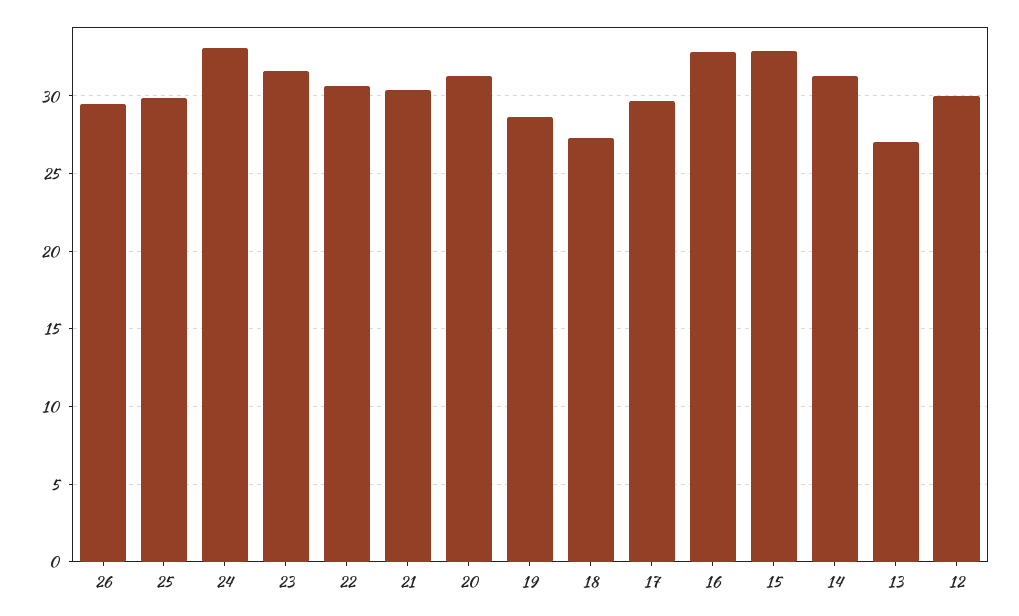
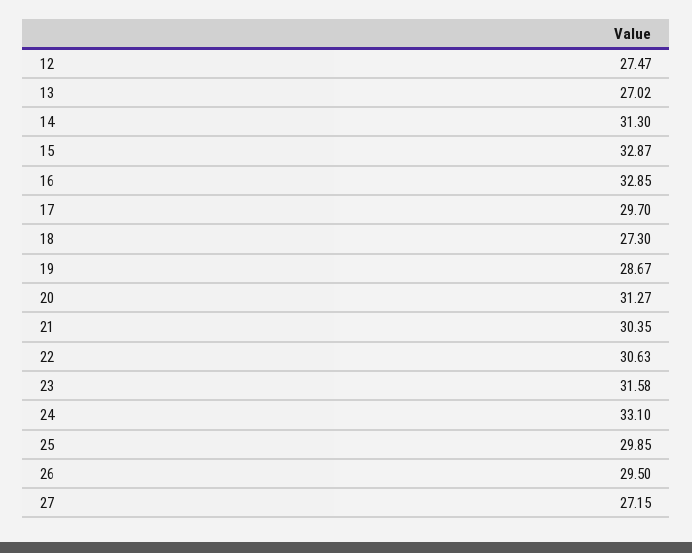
  {
    "26": 29.5,
    "25": 29.85,
    "24": 33.1,
    "23": 31.58,
    "22": 30.63,
    "21": 30.35,
    "20": 31.27,
    "19": 28.67,
    "18": 27.3,
    "17": 29.7,
    "16": 32.85,
    "15": 32.87,
    "14": 31.3,
    "13": 27.02,
-   "12": 30
+   "12": 27.47,
+   "27": 27.15
  }

